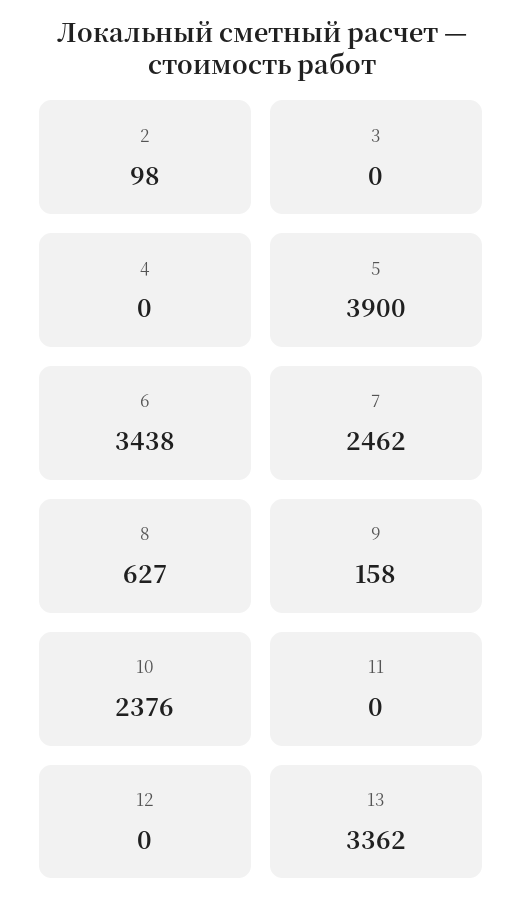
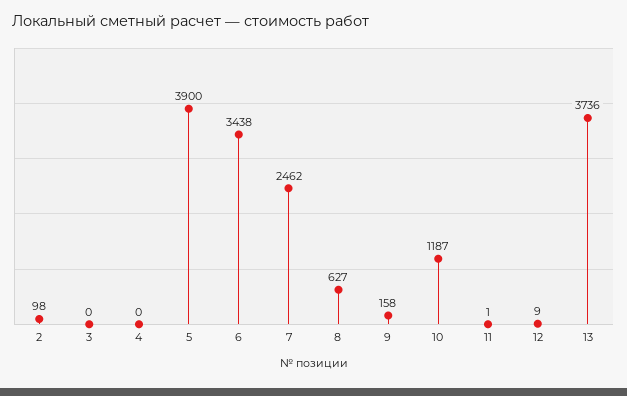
  {
    "2": 98,
    "3": 0,
    "4": 0,
    "5": 3900,
    "6": 3438,
    "7": 2462,
    "8": 627,
    "9": 158,
-   "10": 2376,
+   "10": 1187,
-   "11": 0,
+   "11": 1,
-   "12": 0,
+   "12": 9,
-   "13": 3362
+   "13": 3736
  }

